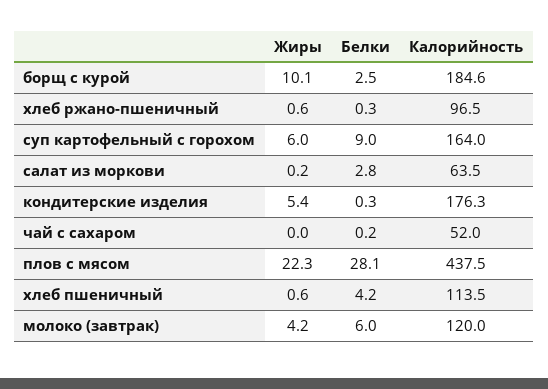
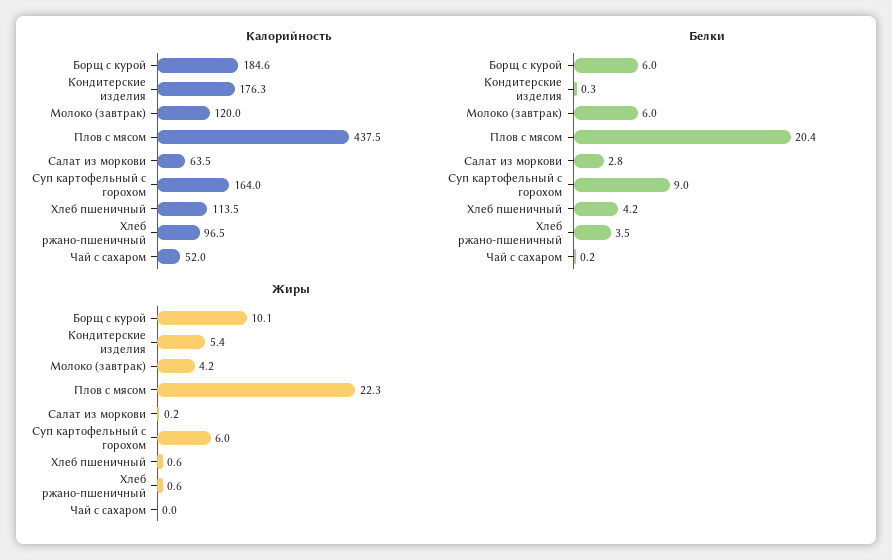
  {
    "Жиры": {
      "борщ с курой": 10.1,
      "хлеб ржано-пшеничный": 0.6,
      "суп картофельный с горохом": 6,
      "салат из моркови": 0.2,
      "кондитерские изделия": 5.4,
      "чай с сахаром": 0,
      "плов с мясом": 22.3,
      "хлеб пшеничный": 0.6,
      "молоко (завтрак)": 4.2
    },
    "Белки": {
-     "борщ с курой": 2.5,
+     "борщ с курой": 6,
-     "хлеб ржано-пшеничный": 0.3,
+     "хлеб ржано-пшеничный": 3.5,
      "суп картофельный с горохом": 9,
      "салат из моркови": 2.8,
      "кондитерские изделия": 0.3,
      "чай с сахаром": 0.2,
-     "плов с мясом": 28.1,
+     "плов с мясом": 20.4,
      "хлеб пшеничный": 4.2,
      "молоко (завтрак)": 6
    },
    "Калорийность": {
      "борщ с курой": 184.6,
      "хлеб ржано-пшеничный": 96.5,
      "суп картофельный с горохом": 164,
      "салат из моркови": 63.5,
      "кондитерские изделия": 176.3,
      "чай с сахаром": 52,
      "плов с мясом": 437.5,
      "хлеб пшеничный": 113.5,
      "молоко (завтрак)": 120
    }
  }

